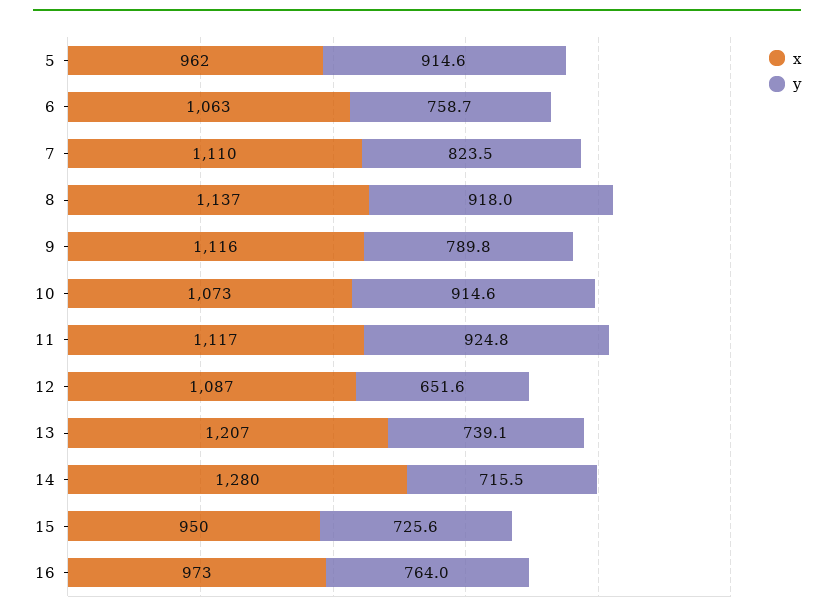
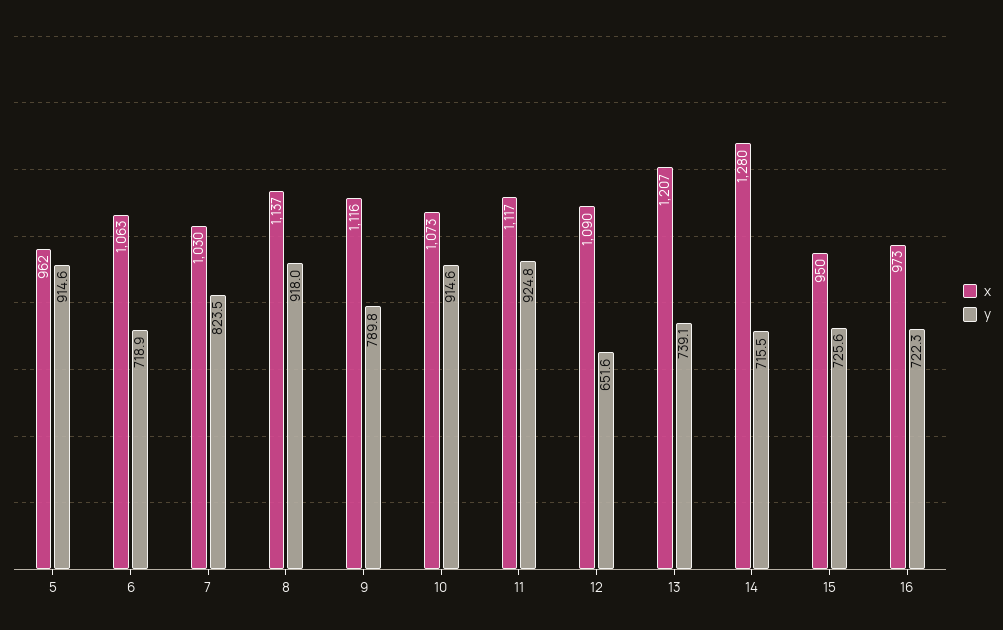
  {
    "x": {
      "5": 962,
      "6": 1063,
-     "7": 1110,
+     "7": 1030,
      "8": 1137,
      "9": 1116,
      "10": 1073,
      "11": 1117,
-     "12": 1087,
+     "12": 1090,
      "13": 1207,
      "14": 1280,
      "15": 950,
      "16": 973
    },
    "y": {
      "5": 914.6,
-     "6": 758.7,
+     "6": 718.9,
      "7": 823.5,
      "8": 918,
      "9": 789.8,
      "10": 914.6,
      "11": 924.8,
      "12": 651.6,
      "13": 739.1,
      "14": 715.5,
      "15": 725.6,
-     "16": 764
+     "16": 722.3
    }
  }

